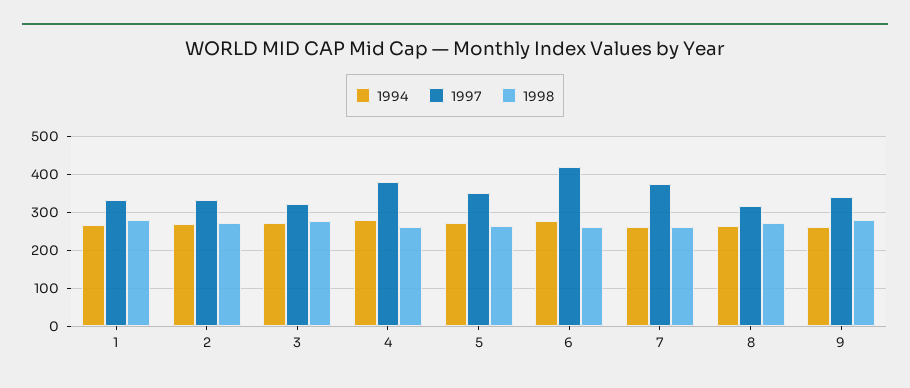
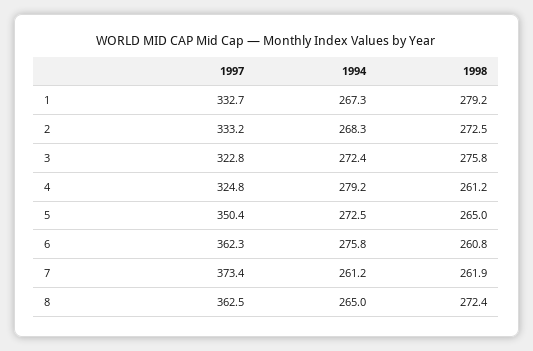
  {
    "1994": {
      "1": 267.3,
      "2": 268.3,
      "3": 272.4,
      "4": 279.2,
      "5": 272.5,
      "6": 275.8,
      "7": 261.2,
-     "8": 265,
+     "8": 265
-     "9": 260
    },
    "1997": {
      "1": 332.7,
      "2": 333.2,
      "3": 322.8,
-     "4": 380,
+     "4": 324.8,
      "5": 350.4,
-     "6": 420,
+     "6": 362.3,
      "7": 373.4,
-     "8": 320,
+     "8": 362.5
-     "9": 340
    },
    "1998": {
      "1": 279.2,
      "2": 272.5,
      "3": 275.8,
      "4": 261.2,
      "5": 265,
      "6": 260.8,
      "7": 261.9,
-     "8": 272.4,
+     "8": 272.4
-     "9": 280
    }
  }

